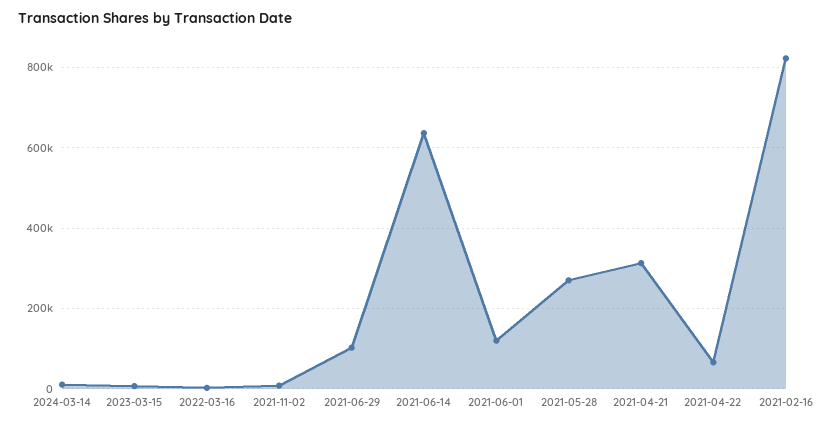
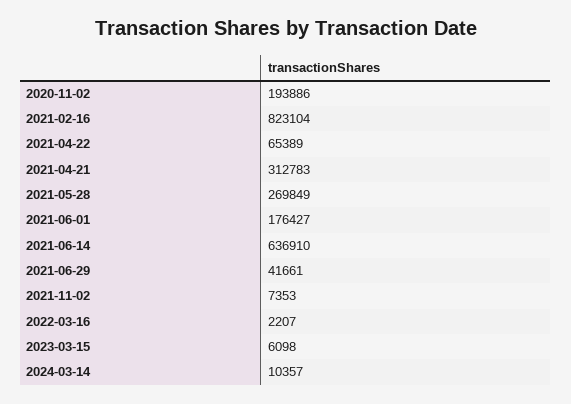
  {
    "2024-03-14": 10357,
    "2023-03-15": 6098,
    "2022-03-16": 2207,
    "2021-11-02": 7353,
-   "2021-06-29": 100000,
+   "2021-06-29": 41661,
    "2021-06-14": 636910,
-   "2021-06-01": 120000,
+   "2021-06-01": 176427,
    "2021-05-28": 269849,
    "2021-04-21": 312783,
    "2021-04-22": 65389,
-   "2021-02-16": 823104
+   "2021-02-16": 823104,
+   "2020-11-02": 193886
  }

